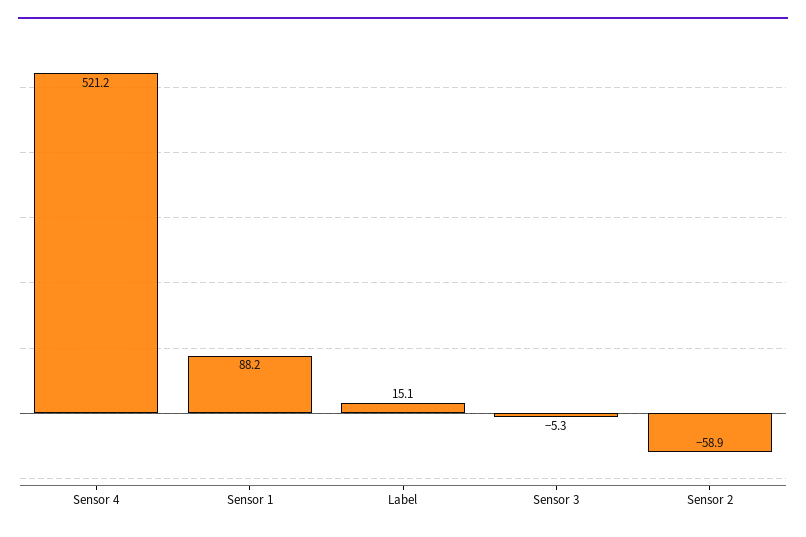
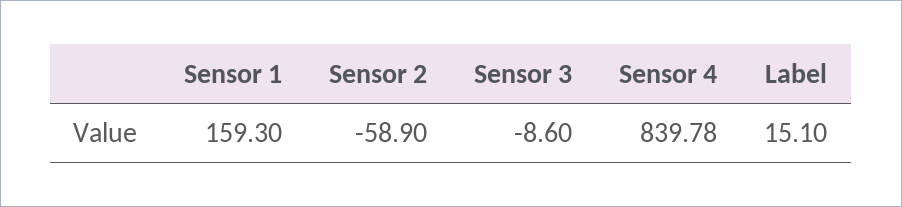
  {
-   "Sensor 4": 521.2,
+   "Sensor 4": 839.78,
-   "Sensor 1": 88.2,
+   "Sensor 1": 159.3,
    "Label": 15.1,
-   "Sensor 3": -5.3,
+   "Sensor 3": -8.6,
    "Sensor 2": -58.9
  }

